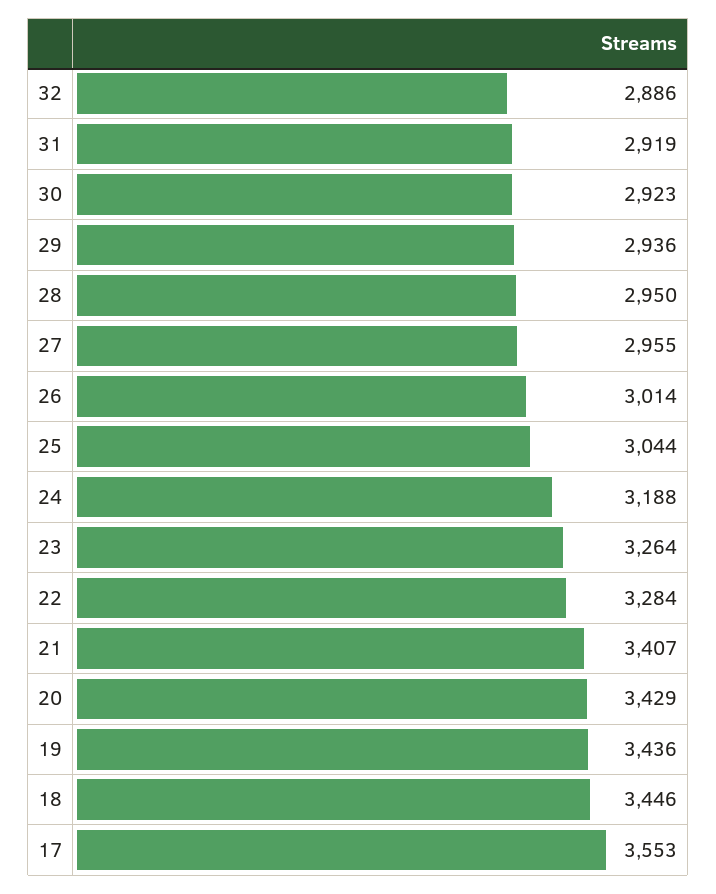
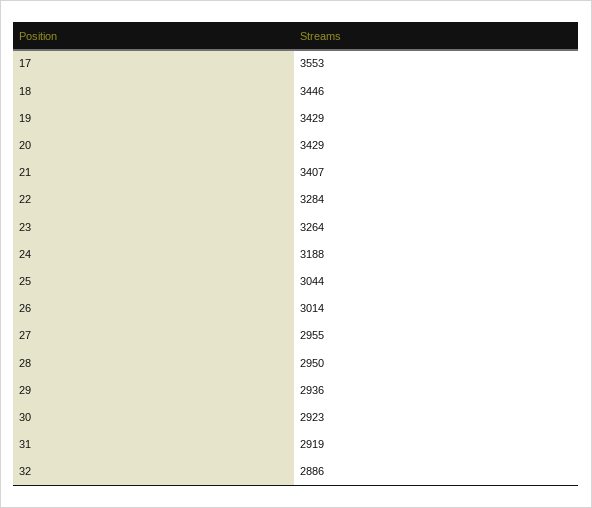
  {
    "32": 2886,
    "31": 2919,
    "30": 2923,
    "29": 2936,
    "28": 2950,
    "27": 2955,
    "26": 3014,
    "25": 3044,
    "24": 3188,
    "23": 3264,
    "22": 3284,
    "21": 3407,
    "20": 3429,
-   "19": 3436,
+   "19": 3429,
    "18": 3446,
    "17": 3553
  }

